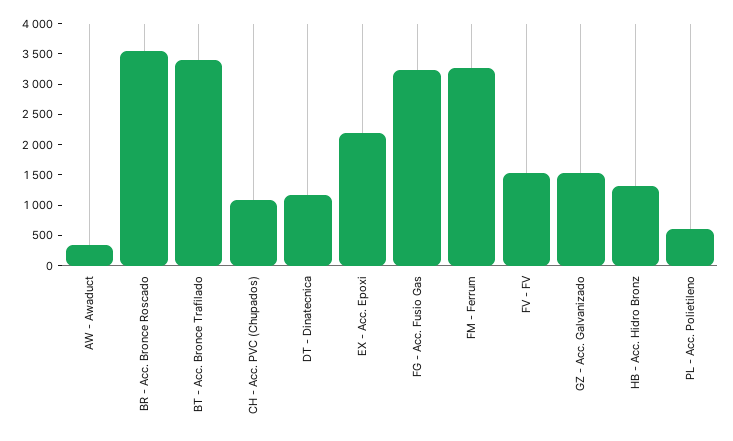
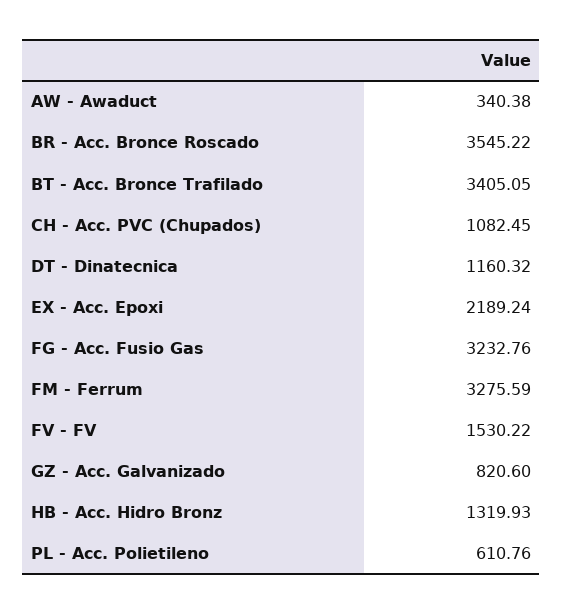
  {
    "AW - Awaduct": 340.38,
    "BR - Acc. Bronce Roscado": 3545.22,
    "BT - Acc. Bronce Trafilado": 3405.05,
    "CH - Acc. PVC (Chupados)": 1082.45,
    "DT - Dinatecnica": 1160.32,
    "EX - Acc. Epoxi": 2189.24,
    "FG - Acc. Fusio Gas": 3232.76,
    "FM - Ferrum": 3275.59,
    "FV - FV": 1530.22,
-   "GZ - Acc. Galvanizado": 1500,
+   "GZ - Acc. Galvanizado": 820.6,
    "HB - Acc. Hidro Bronz": 1319.93,
    "PL - Acc. Polietileno": 610.76
  }

